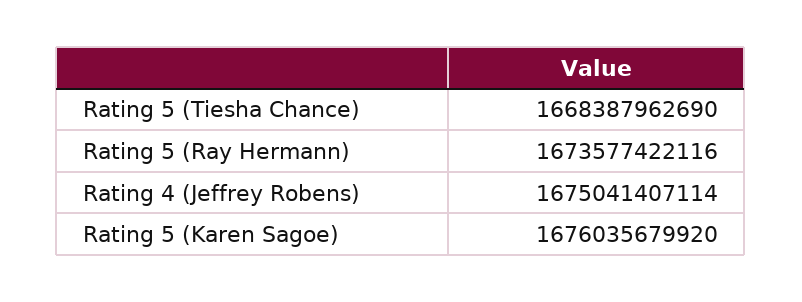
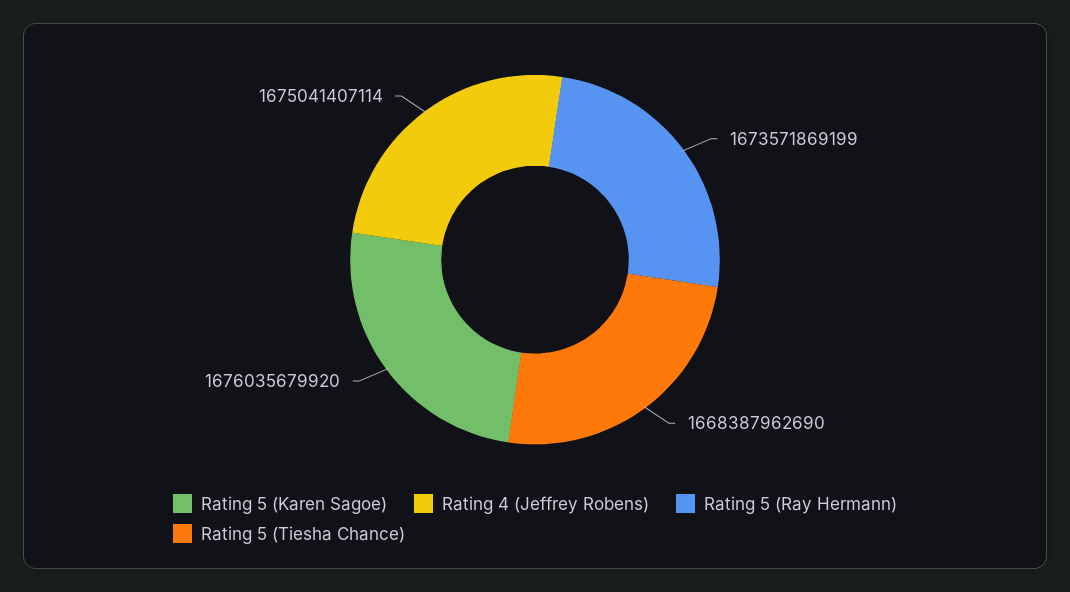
  {
    "Rating 5 (Tiesha Chance)": 1668387962690,
-   "Rating 5 (Ray Hermann)": 1673577422116,
+   "Rating 5 (Ray Hermann)": 1673571869199,
    "Rating 4 (Jeffrey Robens)": 1675041407114,
    "Rating 5 (Karen Sagoe)": 1676035679920
  }

